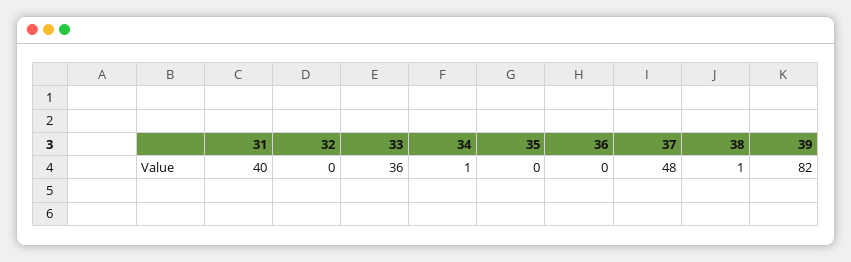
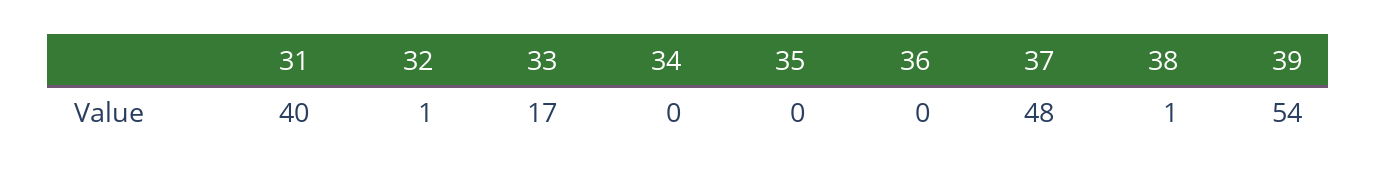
  {
    "31": 40,
-   "32": 0,
+   "32": 1,
-   "33": 36,
+   "33": 17,
-   "34": 1,
+   "34": 0,
    "35": 0,
    "36": 0,
    "37": 48,
    "38": 1,
-   "39": 82
+   "39": 54
  }

